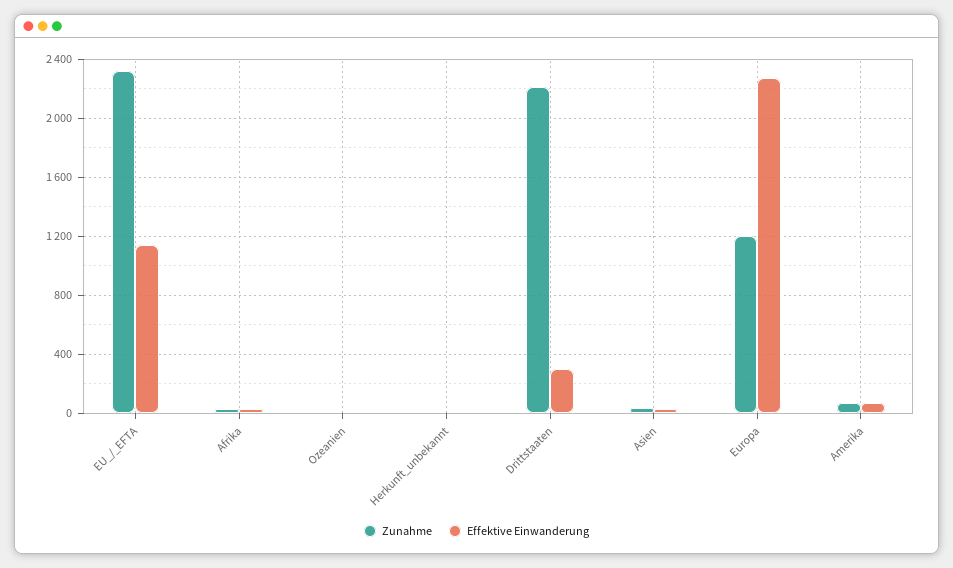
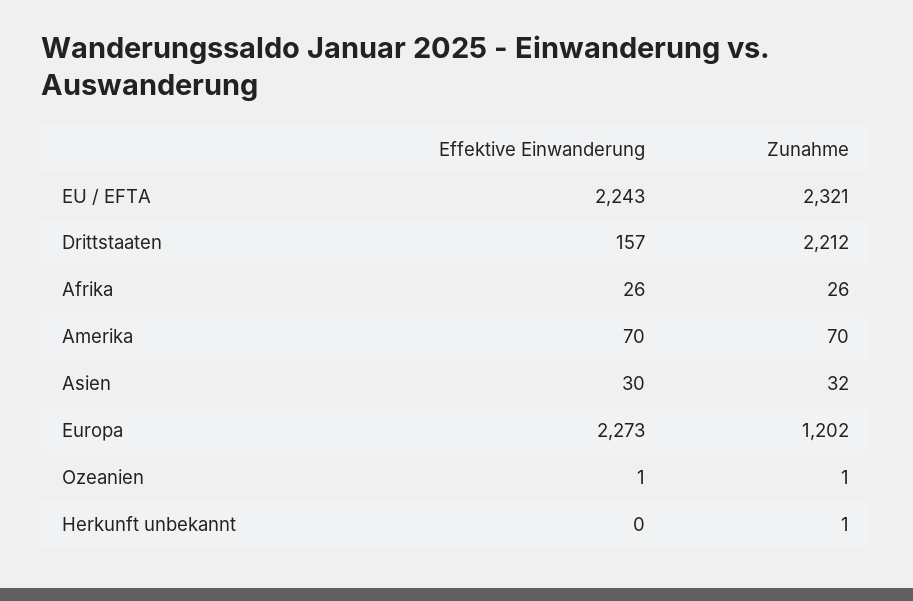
  {
    "Zunahme": {
      "EU_/_EFTA": 2321,
      "Afrika": 26,
      "Ozeanien": 1,
      "Herkunft_unbekannt": 1,
      "Drittstaaten": 2212,
      "Asien": 32,
      "Europa": 1202,
      "Amerika": 70
    },
    "Effektive Einwanderung": {
-     "EU_/_EFTA": 1150,
+     "EU_/_EFTA": 2243,
      "Afrika": 26,
      "Ozeanien": 1,
      "Herkunft_unbekannt": 0,
-     "Drittstaaten": 300,
+     "Drittstaaten": 157,
      "Asien": 30,
      "Europa": 2273,
      "Amerika": 70
    }
  }

